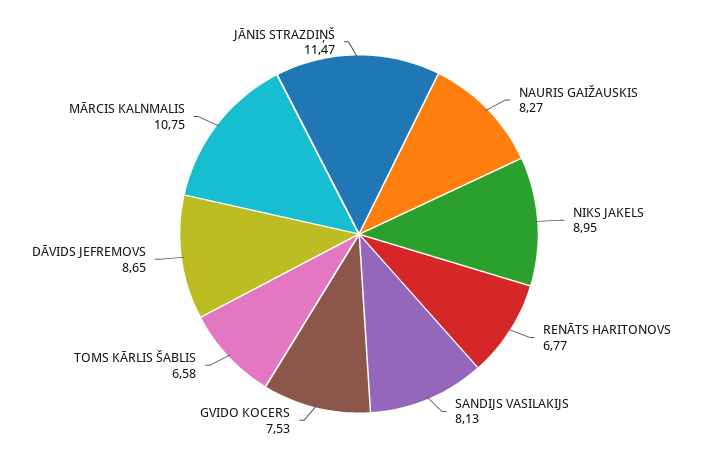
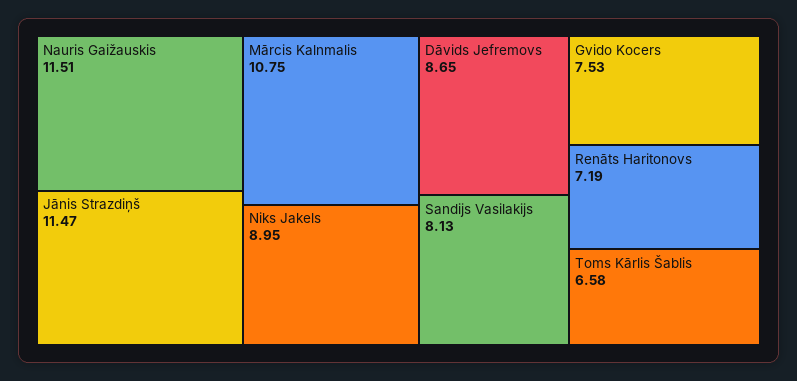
  {
-   "NAURIS GAIŽAUSKIS": 8.27,
+   "NAURIS GAIŽAUSKIS": 11.51,
    "NIKS JAKELS": 8.95,
-   "RENĀTS HARITONOVS": 6.77,
+   "RENĀTS HARITONOVS": 7.19,
    "SANDIJS VASILAKIJS": 8.13,
    "GVIDO KOCERS": 7.53,
    "TOMS KĀRLIS ŠABLIS": 6.58,
    "DĀVIDS JEFREMOVS": 8.65,
    "MĀRCIS KALNMALIS": 10.75,
    "JĀNIS STRAZDIŅŠ": 11.47
  }

